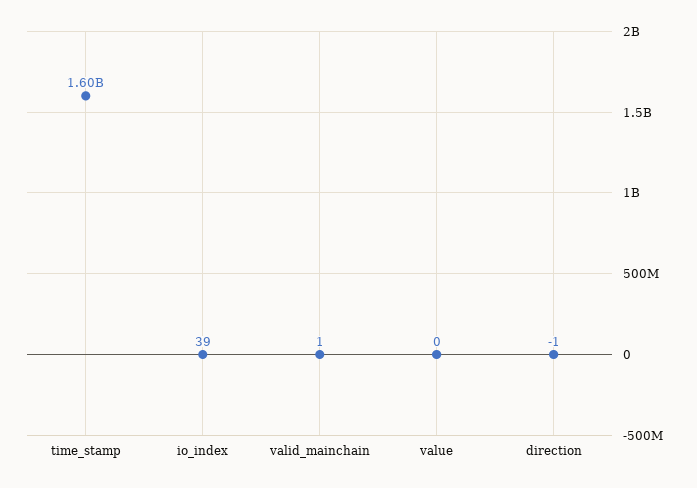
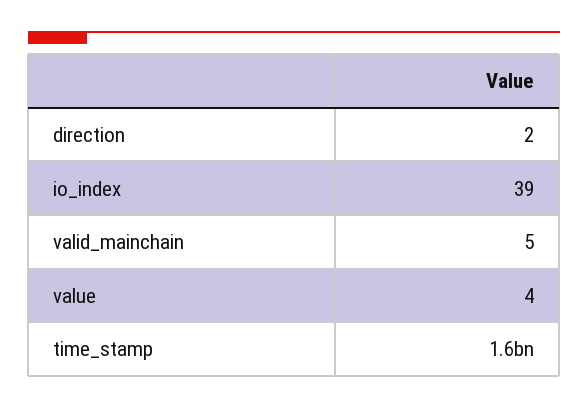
  {
    "time_stamp": 1600000000,
    "io_index": 39,
-   "valid_mainchain": 1,
+   "valid_mainchain": 5,
-   "value": 0,
+   "value": 4,
-   "direction": -1
+   "direction": 2
  }

